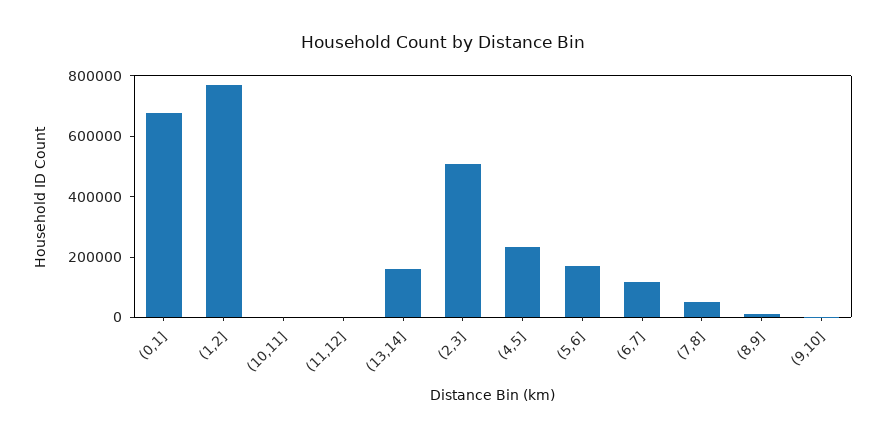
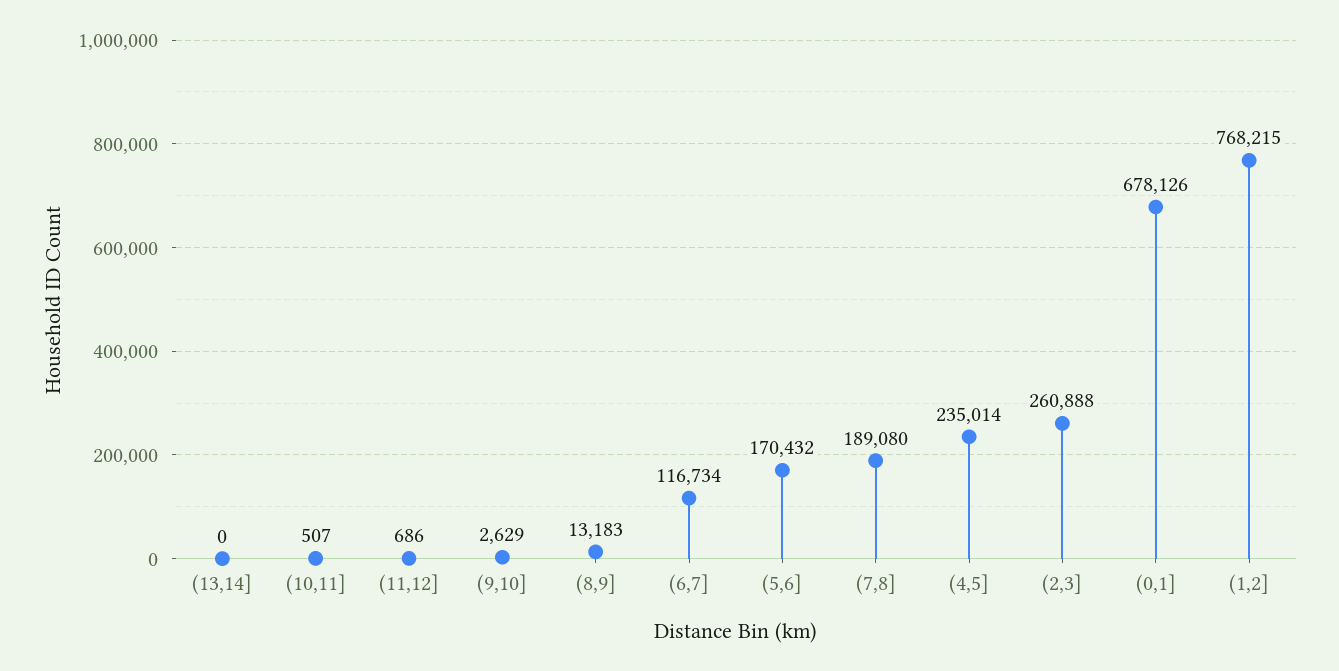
  {
    "(0,1]": 678126,
    "(1,2]": 768215,
    "(10,11]": 507,
    "(11,12]": 686,
-   "(13,14]": 150000,
+   "(13,14]": 0,
-   "(2,3]": 500000,
+   "(2,3]": 260888,
    "(4,5]": 235014,
    "(5,6]": 170432,
    "(6,7]": 116734,
-   "(7,8]": 50000,
+   "(7,8]": 189080,
    "(8,9]": 13183,
    "(9,10]": 2629
  }

